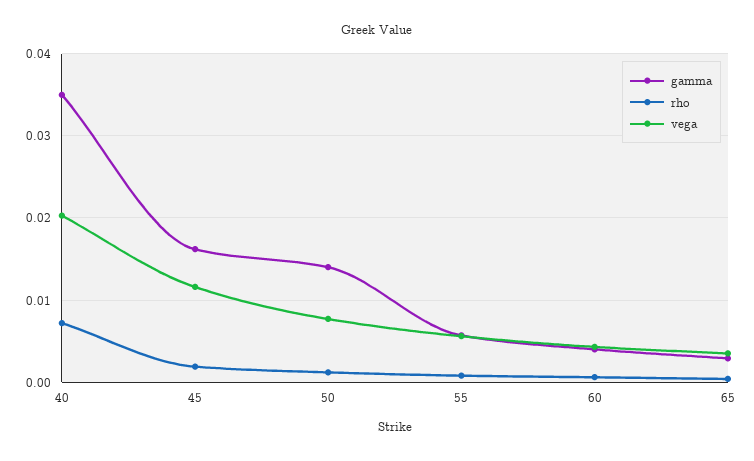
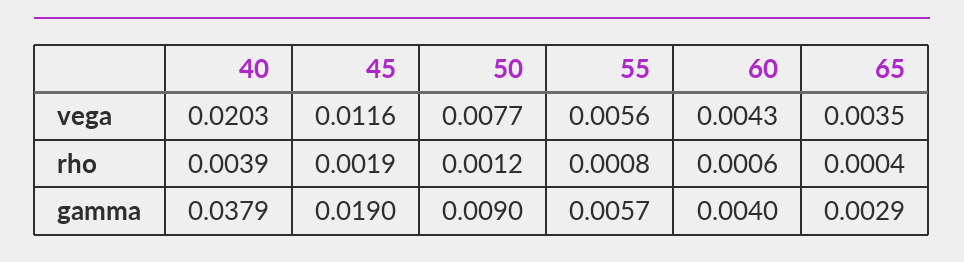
  {
    "gamma": {
-     "40": 0.035,
+     "40": 0.0379,
-     "45": 0.016,
+     "45": 0.019,
-     "50": 0.014,
+     "50": 0.009,
      "55": 0.0057,
      "60": 0.004,
      "65": 0.0029
    },
    "rho": {
-     "40": 0.007,
+     "40": 0.0039,
      "45": 0.0019,
      "50": 0.0012,
      "55": 0.0008,
      "60": 0.0006,
      "65": 0.0004
    },
    "vega": {
      "40": 0.0203,
      "45": 0.0116,
      "50": 0.0077,
      "55": 0.0056,
      "60": 0.0043,
      "65": 0.0035
    }
  }

